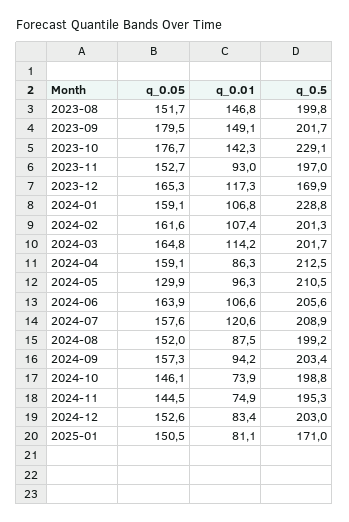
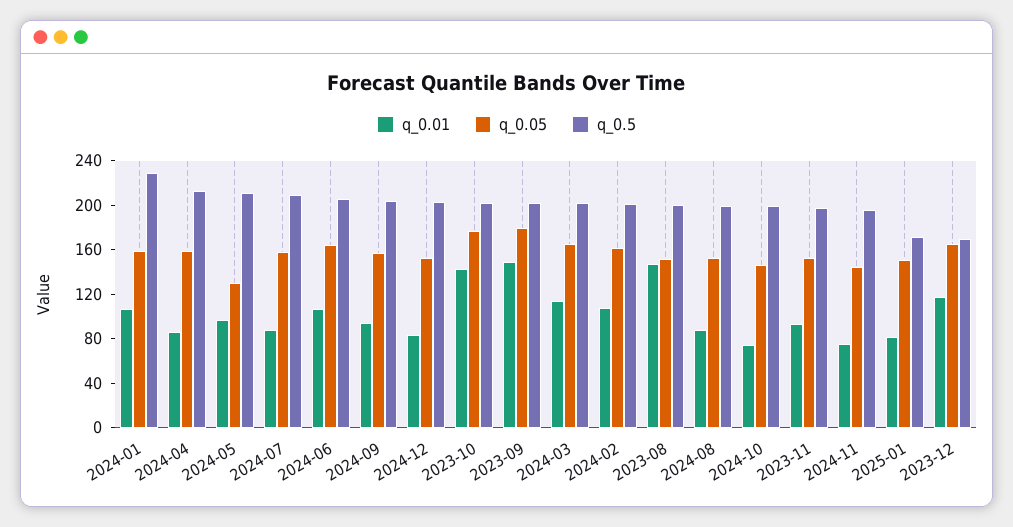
  {
    "q_0.05": {
      "2023-08": 151.7,
      "2023-09": 179.5,
      "2023-10": 176.7,
      "2023-11": 152.7,
      "2023-12": 165.3,
      "2024-01": 159.1,
      "2024-02": 161.6,
      "2024-03": 164.8,
      "2024-04": 159.1,
      "2024-05": 129.9,
      "2024-06": 163.9,
      "2024-07": 157.6,
      "2024-08": 152,
      "2024-09": 157.3,
      "2024-10": 146.1,
      "2024-11": 144.5,
      "2024-12": 152.6,
      "2025-01": 150.5
    },
    "q_0.01": {
      "2023-08": 146.8,
      "2023-09": 149.1,
      "2023-10": 142.3,
      "2023-11": 93,
      "2023-12": 117.3,
      "2024-01": 106.8,
      "2024-02": 107.4,
      "2024-03": 114.2,
      "2024-04": 86.3,
      "2024-05": 96.3,
      "2024-06": 106.6,
-     "2024-07": 120.6,
+     "2024-07": 90,
      "2024-08": 87.5,
      "2024-09": 94.2,
      "2024-10": 73.9,
      "2024-11": 74.9,
      "2024-12": 83.4,
      "2025-01": 81.1
    },
    "q_0.5": {
      "2023-08": 199.8,
      "2023-09": 201.7,
-     "2023-10": 229.1,
+     "2023-10": 200,
      "2023-11": 197,
      "2023-12": 169.9,
      "2024-01": 228.8,
      "2024-02": 201.3,
      "2024-03": 201.7,
      "2024-04": 212.5,
      "2024-05": 210.5,
      "2024-06": 205.6,
      "2024-07": 208.9,
      "2024-08": 199.2,
      "2024-09": 203.4,
      "2024-10": 198.8,
      "2024-11": 195.3,
      "2024-12": 203,
      "2025-01": 171
    }
  }

